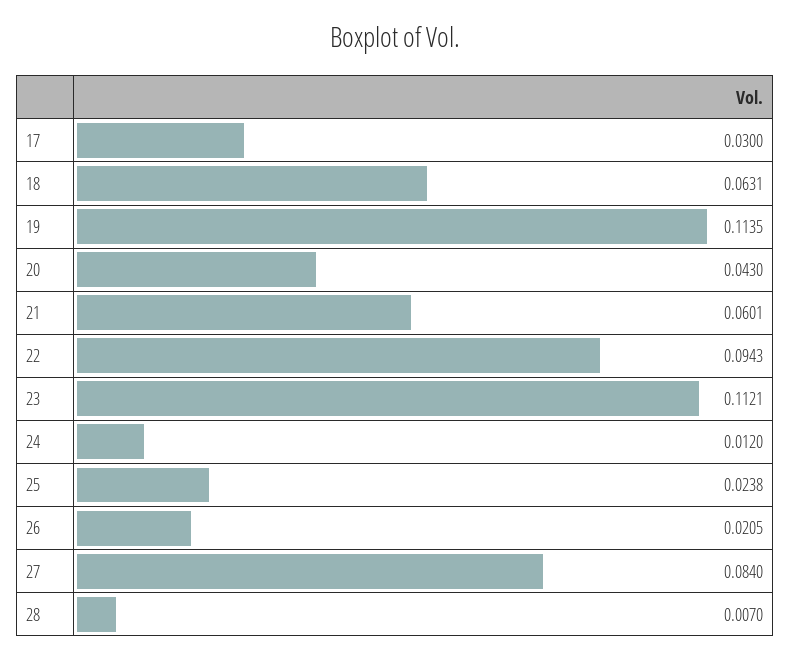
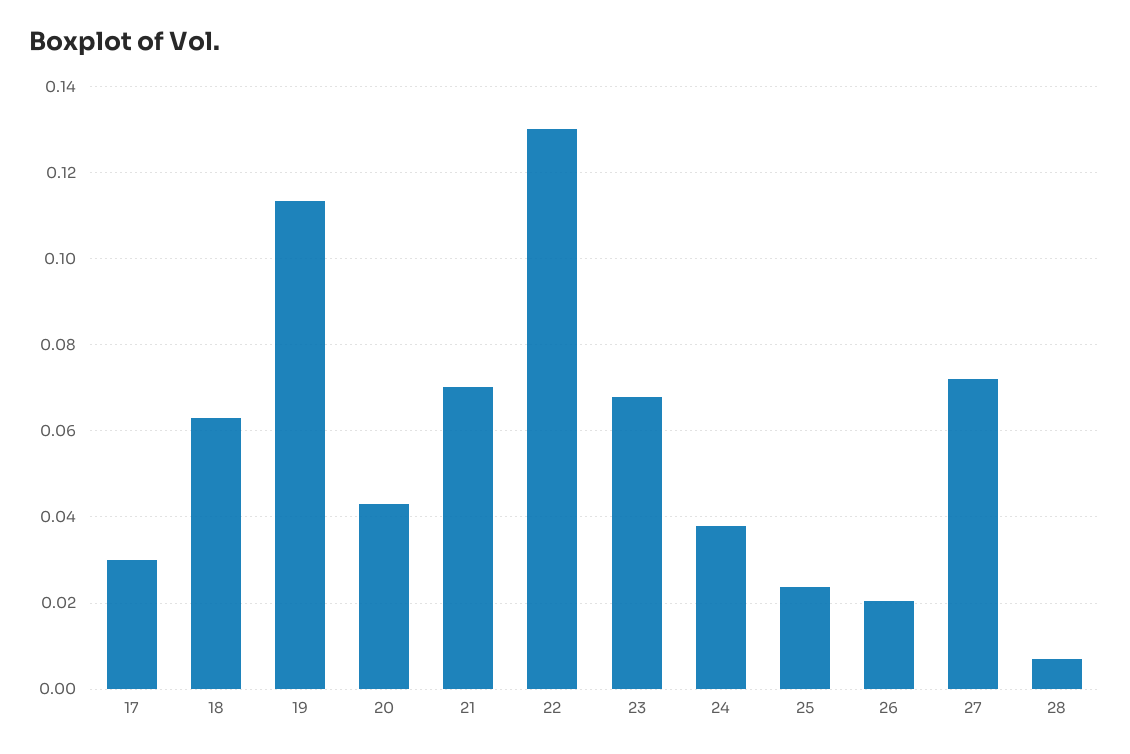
  {
    "17": 0.03,
    "18": 0.0631,
    "19": 0.1135,
    "20": 0.043,
-   "21": 0.0601,
+   "21": 0.07,
-   "22": 0.0943,
+   "22": 0.13,
-   "23": 0.1121,
+   "23": 0.068,
-   "24": 0.012,
+   "24": 0.038,
    "25": 0.0238,
    "26": 0.0205,
-   "27": 0.084,
+   "27": 0.072,
    "28": 0.007
  }

